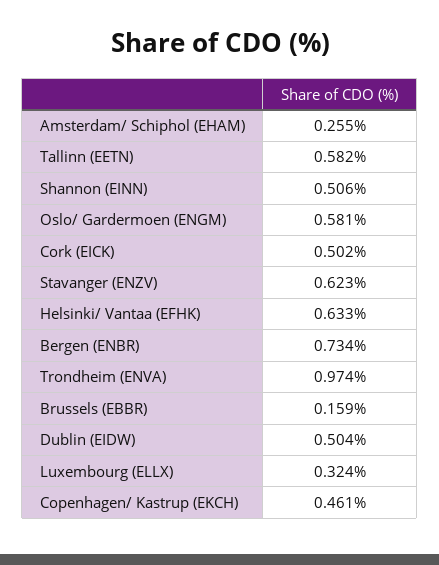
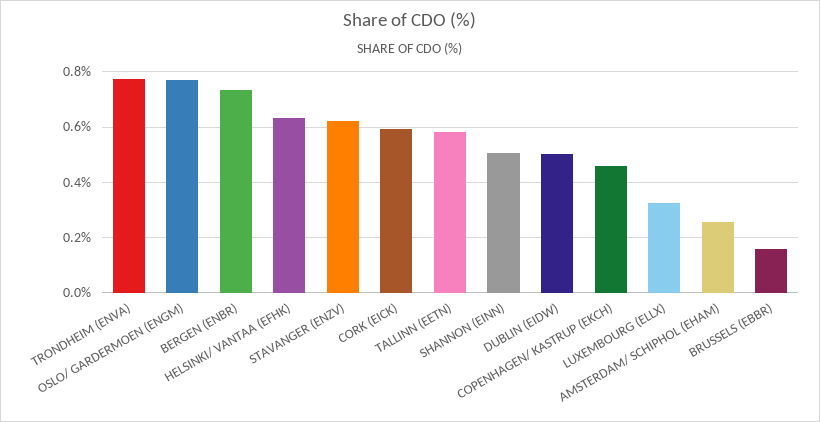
  {
    "Amsterdam/ Schiphol (EHAM)": 0.255,
    "Tallinn (EETN)": 0.582,
    "Shannon (EINN)": 0.506,
-   "Oslo/ Gardermoen (ENGM)": 0.581,
+   "Oslo/ Gardermoen (ENGM)": 0.775,
-   "Cork (EICK)": 0.502,
+   "Cork (EICK)": 0.6,
    "Stavanger (ENZV)": 0.623,
    "Helsinki/ Vantaa (EFHK)": 0.633,
    "Bergen (ENBR)": 0.734,
-   "Trondheim (ENVA)": 0.974,
+   "Trondheim (ENVA)": 0.775,
    "Brussels (EBBR)": 0.159,
    "Dublin (EIDW)": 0.504,
    "Luxembourg (ELLX)": 0.324,
    "Copenhagen/ Kastrup (EKCH)": 0.461
  }

